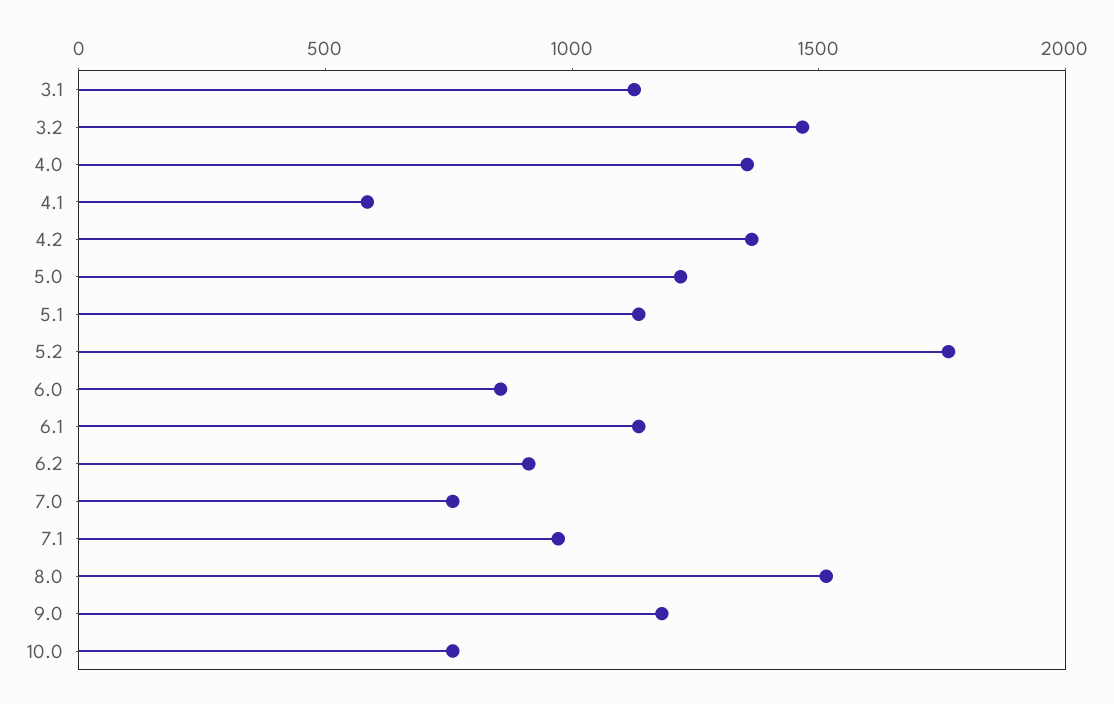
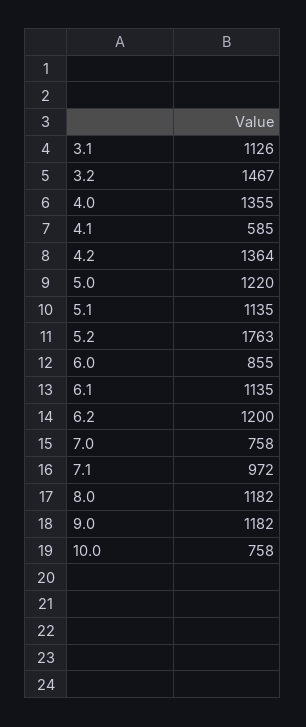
  {
    "3.1": 1126,
    "3.2": 1467,
    "4.0": 1355,
    "4.1": 585,
    "4.2": 1364,
    "5.0": 1220,
    "5.1": 1135,
    "5.2": 1763,
    "6.0": 855,
    "6.1": 1135,
-   "6.2": 900,
+   "6.2": 1200,
    "7.0": 758,
    "7.1": 972,
-   "8.0": 1500,
+   "8.0": 1182,
    "9.0": 1182,
    "10.0": 758
  }

